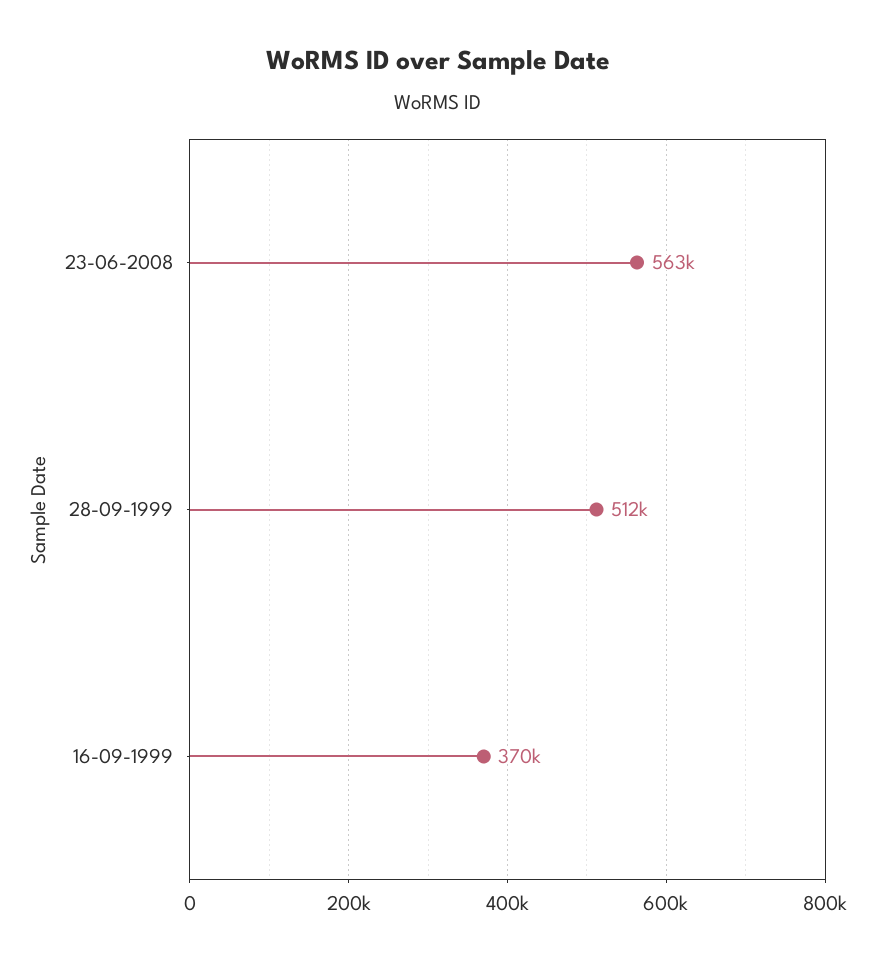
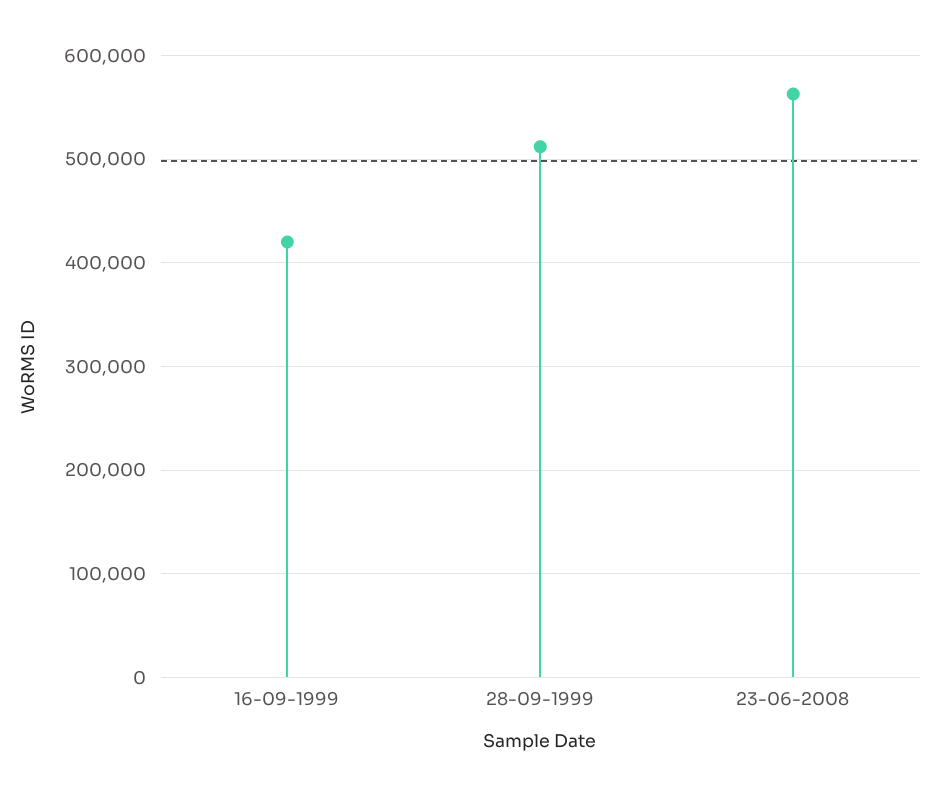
  {
    "23-06-2008": 563000,
    "28-09-1999": 512000,
-   "16-09-1999": 370000
+   "16-09-1999": 420000
  }

